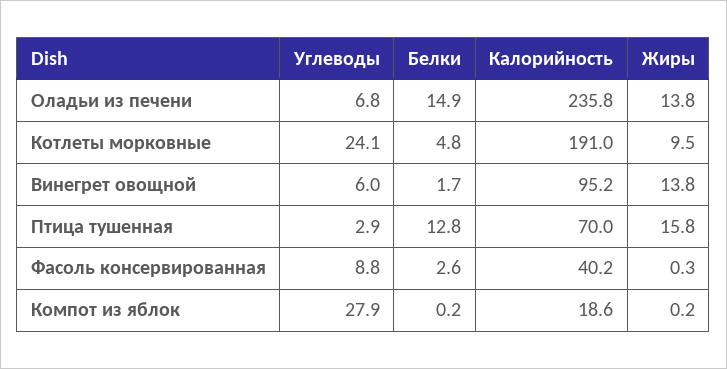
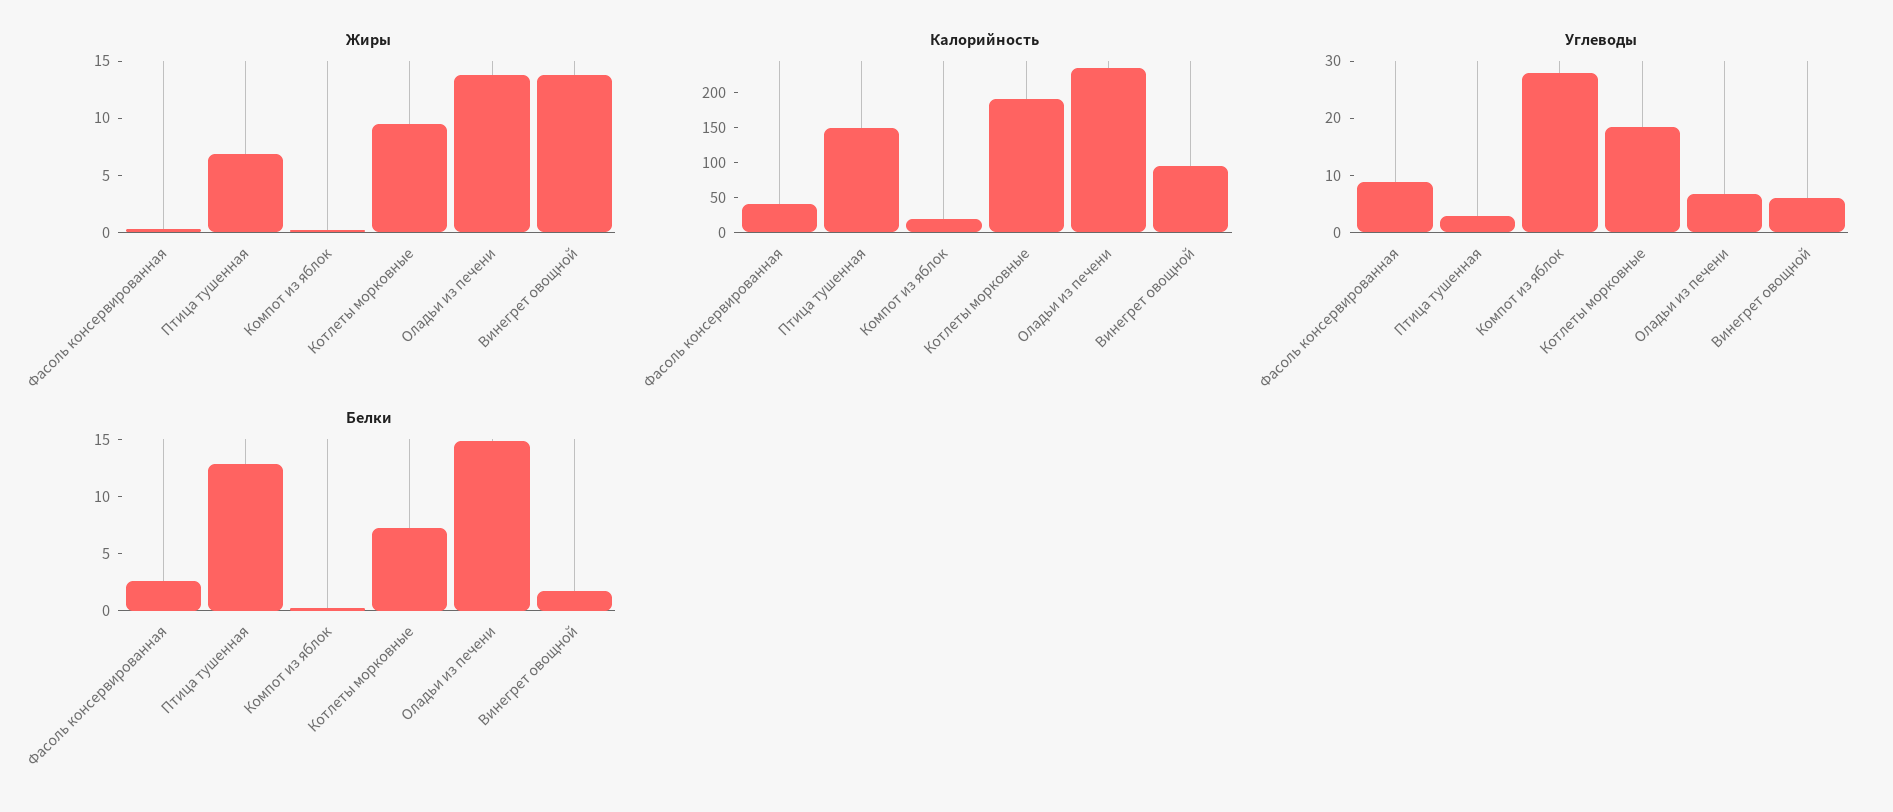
  {
    "Углеводы": {
      "Оладьи из печени": 6.8,
-     "Котлеты морковные": 24.1,
+     "Котлеты морковные": 18,
      "Винегрет овощной": 6,
      "Птица тушенная": 2.9,
      "Фасоль консервированная": 8.8,
      "Компот из яблок": 27.9
    },
    "Белки": {
      "Оладьи из печени": 14.9,
-     "Котлеты морковные": 4.8,
+     "Котлеты морковные": 7,
      "Винегрет овощной": 1.7,
      "Птица тушенная": 12.8,
      "Фасоль консервированная": 2.6,
      "Компот из яблок": 0.2
    },
    "Калорийность": {
      "Оладьи из печени": 235.8,
      "Котлеты морковные": 191,
      "Винегрет овощной": 95.2,
-     "Птица тушенная": 70,
+     "Птица тушенная": 150,
      "Фасоль консервированная": 40.2,
      "Компот из яблок": 18.6
    },
    "Жиры": {
      "Оладьи из печени": 13.8,
      "Котлеты морковные": 9.5,
      "Винегрет овощной": 13.8,
-     "Птица тушенная": 15.8,
+     "Птица тушенная": 7,
      "Фасоль консервированная": 0.3,
      "Компот из яблок": 0.2
    }
  }

